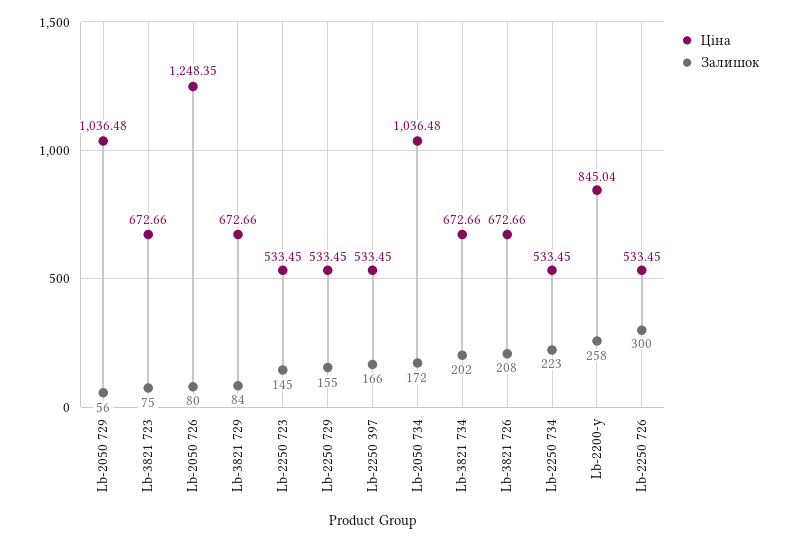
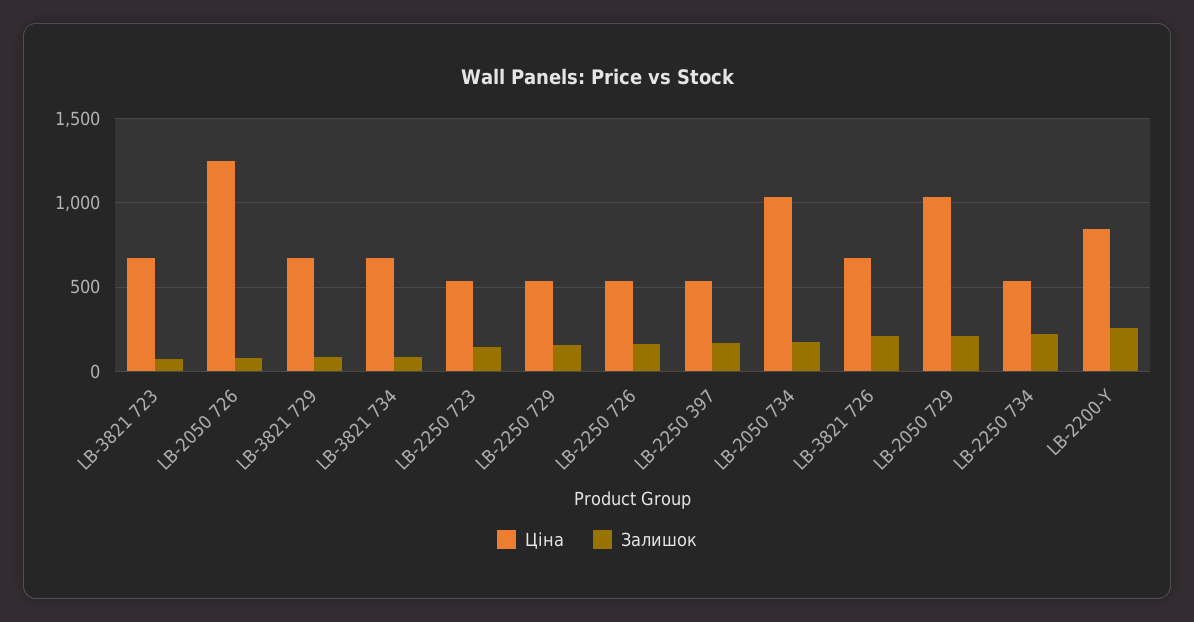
  {
    "Ціна": {
      "Lb-2050 729": 1036.48,
      "Lb-3821 723": 672.66,
      "Lb-2050 726": 1248.35,
      "Lb-3821 729": 672.66,
      "Lb-2250 723": 533.45,
      "Lb-2250 729": 533.45,
      "Lb-2250 397": 533.45,
      "Lb-2050 734": 1036.48,
      "Lb-3821 734": 672.66,
      "Lb-3821 726": 672.66,
      "Lb-2250 734": 533.45,
      "Lb-2200-y": 845.04,
      "Lb-2250 726": 533.45
    },
    "Залишок": {
-     "Lb-2050 729": 56,
+     "Lb-2050 729": 200,
      "Lb-3821 723": 75,
      "Lb-2050 726": 80,
      "Lb-3821 729": 84,
      "Lb-2250 723": 145,
      "Lb-2250 729": 155,
      "Lb-2250 397": 166,
      "Lb-2050 734": 172,
-     "Lb-3821 734": 202,
+     "Lb-3821 734": 100,
      "Lb-3821 726": 208,
      "Lb-2250 734": 223,
      "Lb-2200-y": 258,
-     "Lb-2250 726": 300
+     "Lb-2250 726": 150
    }
  }

